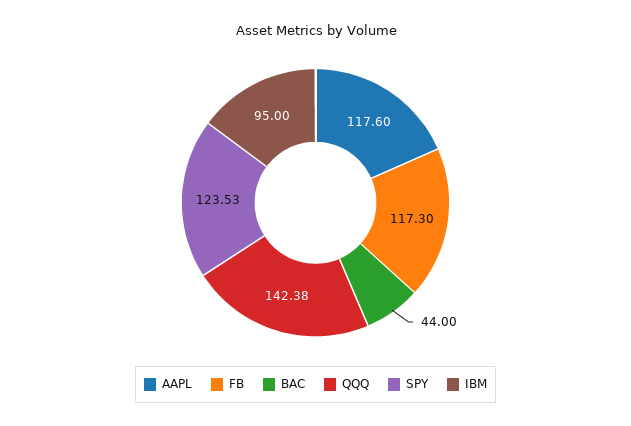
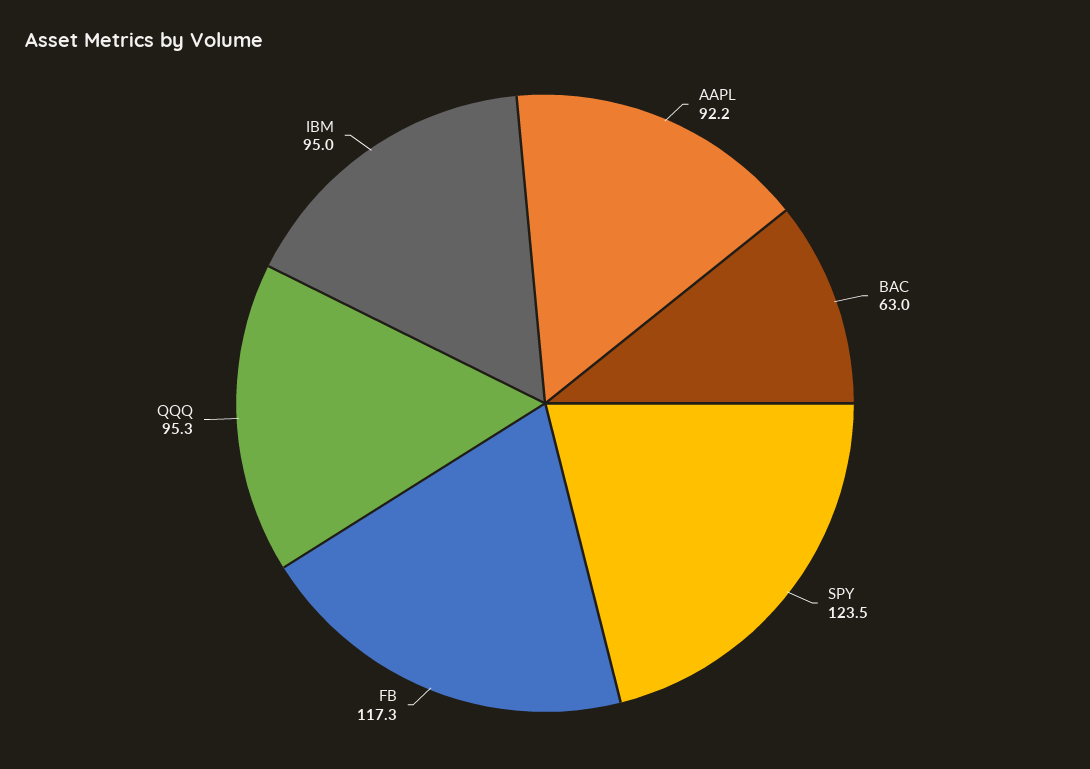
  {
-   "AAPL": 117.6,
+   "AAPL": 92.2,
    "FB": 117.3,
-   "BAC": 44,
+   "BAC": 63,
-   "QQQ": 142.38,
+   "QQQ": 95.3,
    "SPY": 123.53,
    "IBM": 95
  }

